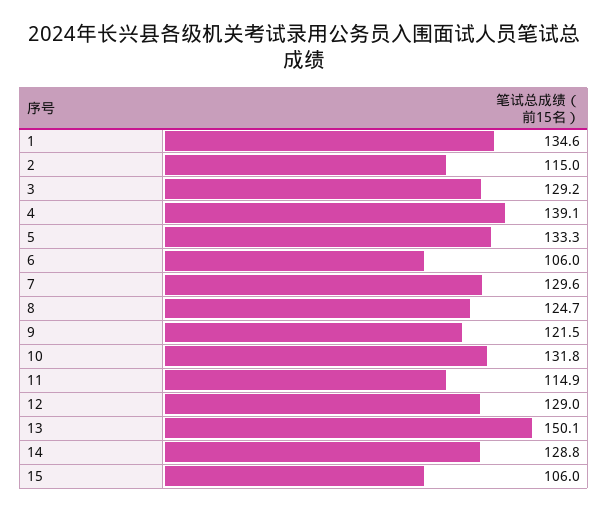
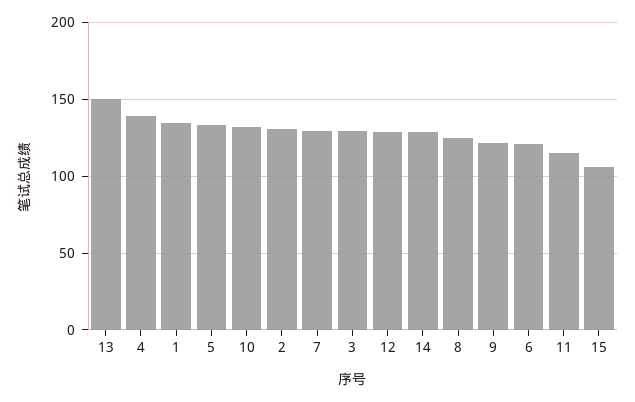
  {
    "1": 134.6,
-   "2": 115,
+   "2": 130,
    "3": 129.2,
    "4": 139.1,
    "5": 133.3,
-   "6": 106,
+   "6": 120,
    "7": 129.6,
    "8": 124.7,
    "9": 121.5,
    "10": 131.8,
    "11": 114.9,
    "12": 129,
    "13": 150.1,
    "14": 128.8,
    "15": 106
  }

